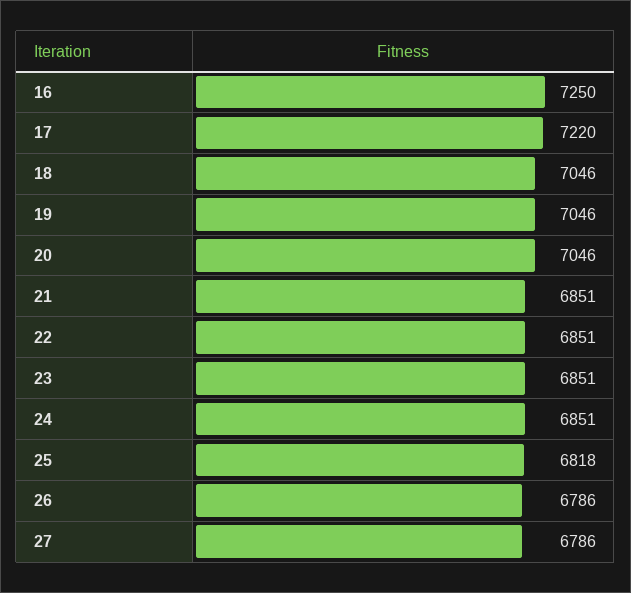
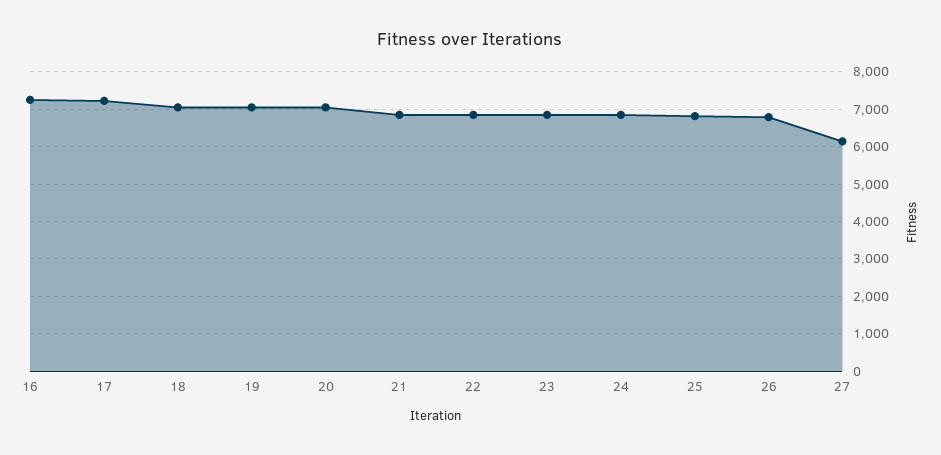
  {
    "16": 7250,
    "17": 7220,
    "18": 7046,
    "19": 7046,
    "20": 7046,
    "21": 6851,
    "22": 6851,
    "23": 6851,
    "24": 6851,
    "25": 6818,
    "26": 6786,
-   "27": 6786
+   "27": 6200
  }

